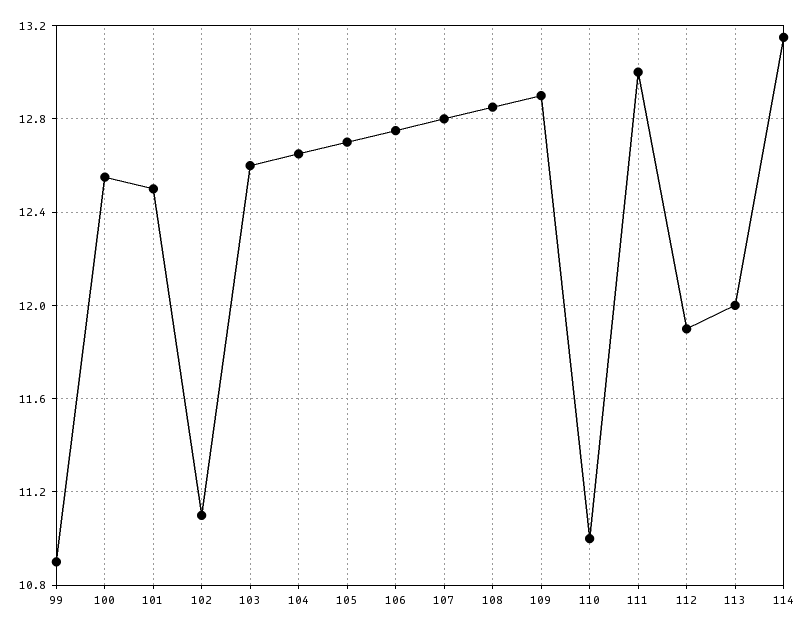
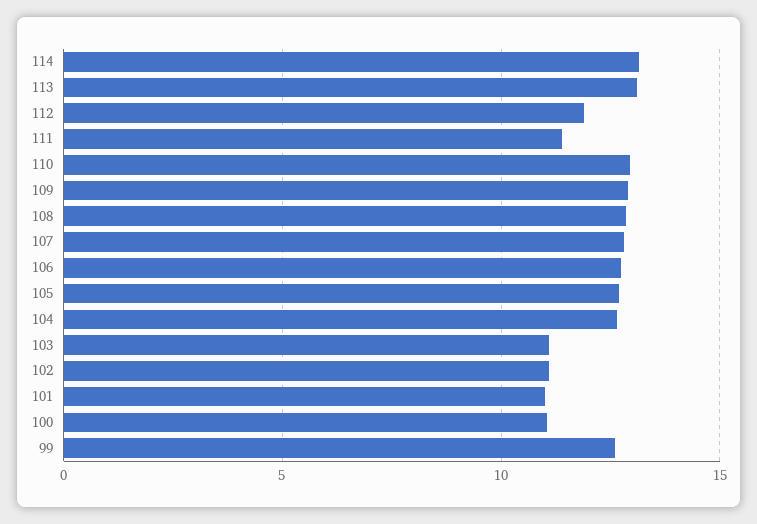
  {
-   "99": 10.9,
+   "99": 12.5,
-   "100": 12.55,
+   "100": 11,
-   "101": 12.5,
+   "101": 11,
    "102": 11.1,
-   "103": 12.6,
+   "103": 11,
    "104": 12.65,
    "105": 12.7,
    "106": 12.75,
    "107": 12.8,
    "108": 12.85,
    "109": 12.9,
-   "110": 11,
+   "110": 13,
-   "111": 13,
+   "111": 11.5,
    "112": 11.9,
-   "113": 12,
+   "113": 13,
    "114": 13.15
  }

